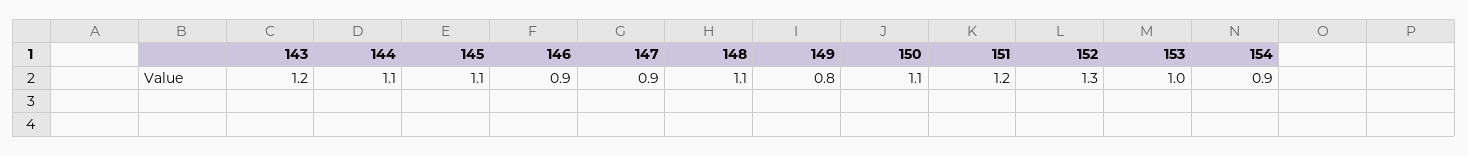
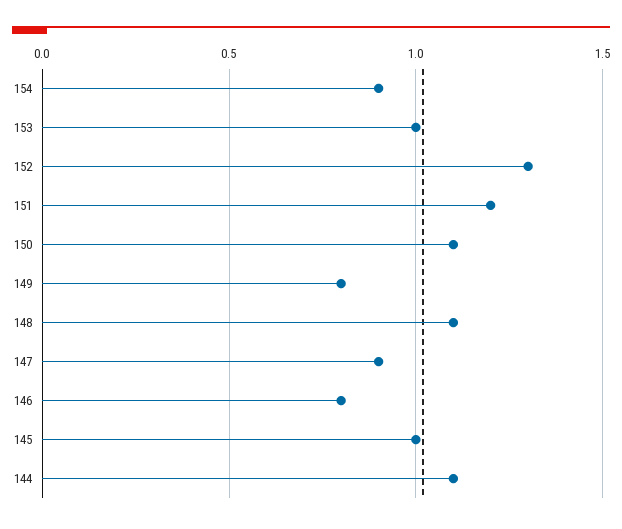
  {
-   "143": 1.2,
    "144": 1.1,
-   "145": 1.1,
+   "145": 1,
-   "146": 0.9,
+   "146": 0.8,
    "147": 0.9,
    "148": 1.1,
    "149": 0.8,
    "150": 1.1,
    "151": 1.2,
    "152": 1.3,
    "153": 1,
    "154": 0.9
  }

